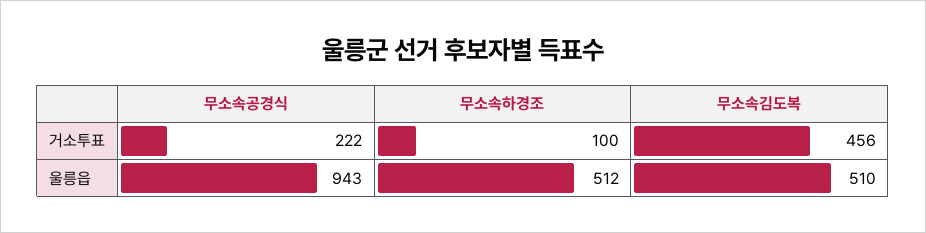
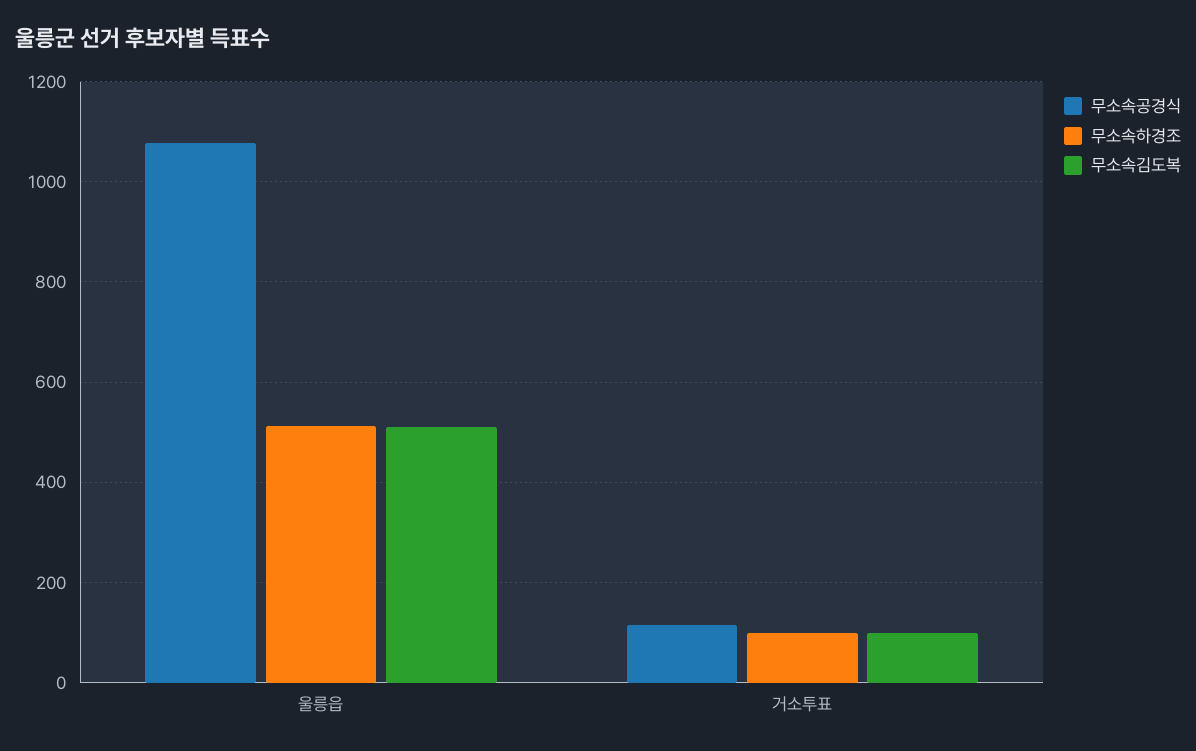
  {
    "무소속공경식": {
-     "거소투표": 222,
+     "거소투표": 120,
-     "울릉읍": 943
+     "울릉읍": 1080
    },
    "무소속하경조": {
      "거소투표": 100,
      "울릉읍": 512
    },
    "무소속김도복": {
-     "거소투표": 456,
+     "거소투표": 100,
      "울릉읍": 510
    }
  }

